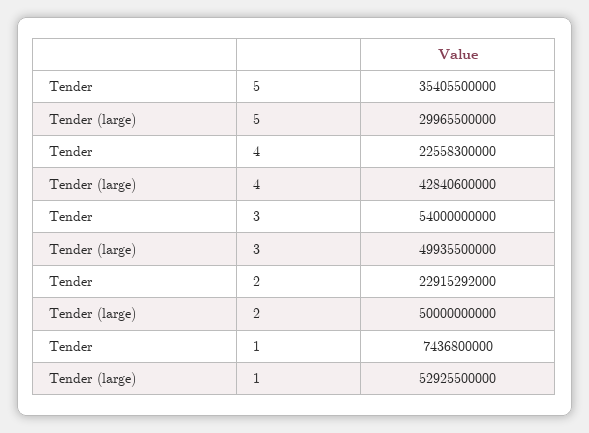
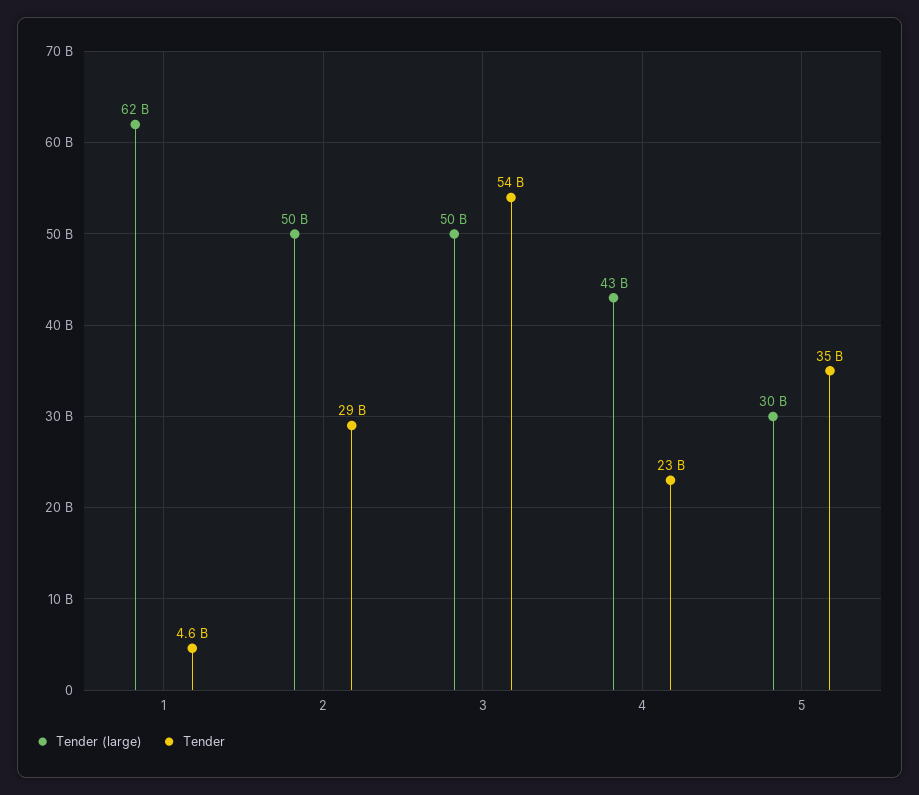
  {
    "Tender": {
      "5": 35405500000,
      "4": 22558300000,
      "3": 54000000000,
-     "2": 22915292000,
+     "2": 29000000000,
-     "1": 7436800000
+     "1": 4600000000
    },
    "Tender (large)": {
      "5": 29965500000,
      "4": 42840600000,
      "3": 49935500000,
      "2": 50000000000,
-     "1": 52925500000
+     "1": 62000000000
    }
  }

